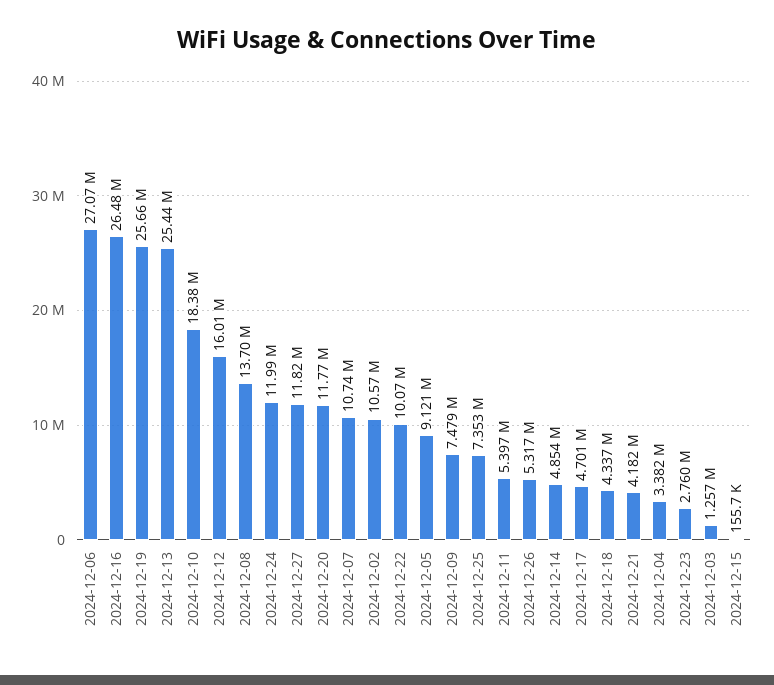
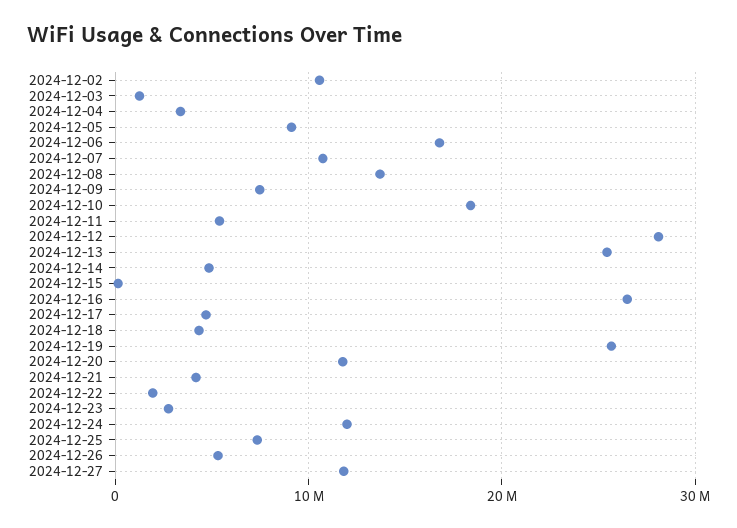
  {
-   "2024-12-06": 27070000,
+   "2024-12-06": 17000000,
    "2024-12-16": 26480000,
    "2024-12-19": 25660000,
    "2024-12-13": 25440000,
    "2024-12-10": 18380000,
-   "2024-12-12": 16010000,
+   "2024-12-12": 28000000,
    "2024-12-08": 13700000,
    "2024-12-24": 11990000,
    "2024-12-27": 11820000,
    "2024-12-20": 11770000,
    "2024-12-07": 10740000,
    "2024-12-02": 10570000,
-   "2024-12-22": 10070000,
+   "2024-12-22": 2000000,
    "2024-12-05": 9121000,
    "2024-12-09": 7479000,
    "2024-12-25": 7353000,
    "2024-12-11": 5397000,
    "2024-12-26": 5317000,
    "2024-12-14": 4854000,
    "2024-12-17": 4701000,
    "2024-12-18": 4337000,
    "2024-12-21": 4182000,
    "2024-12-04": 3382000,
    "2024-12-23": 2760000,
    "2024-12-03": 1257000,
    "2024-12-15": 155700
  }

